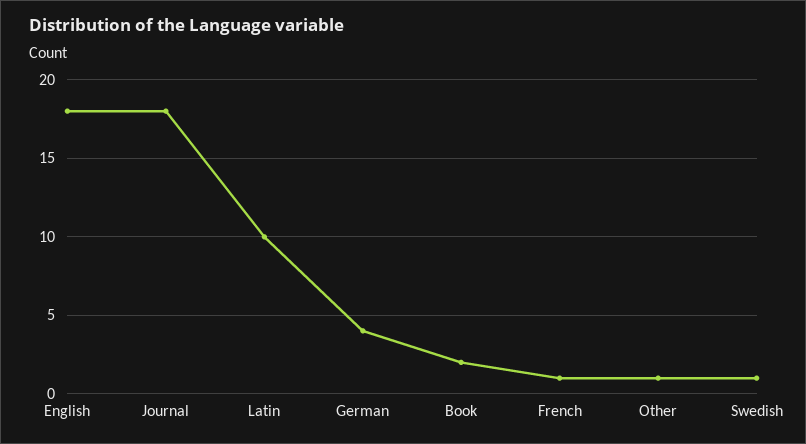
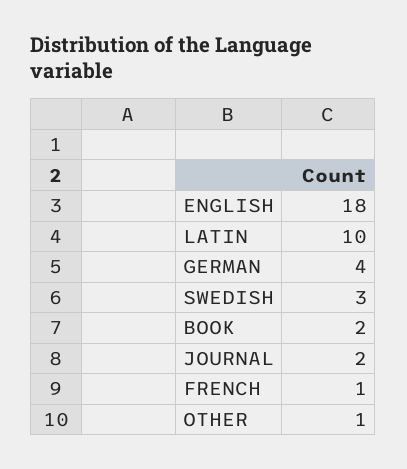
  {
    "English": 18,
-   "Journal": 18,
+   "Journal": 2,
    "Latin": 10,
    "German": 4,
    "Book": 2,
    "French": 1,
    "Other": 1,
-   "Swedish": 1
+   "Swedish": 3
  }

